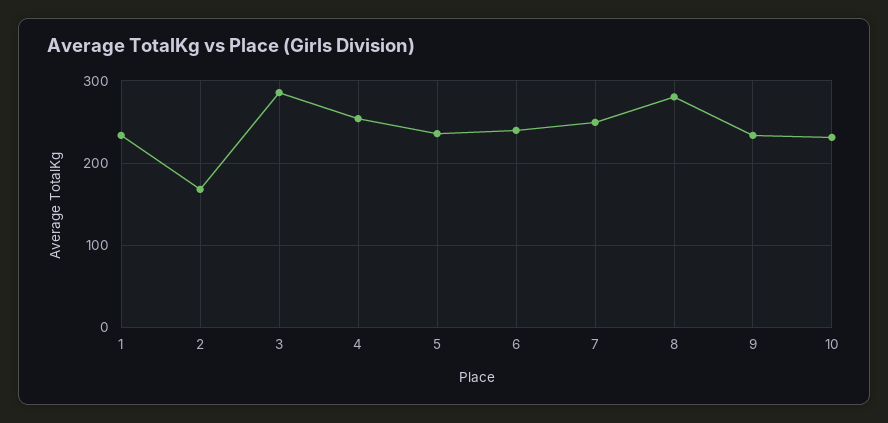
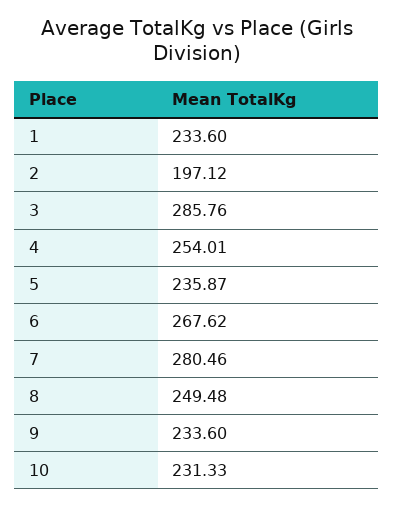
  {
    "1": 233.6,
-   "2": 170,
+   "2": 197.12,
    "3": 285.76,
    "4": 254.01,
    "5": 235.87,
-   "6": 240,
+   "6": 267.62,
-   "7": 250,
+   "7": 280.46,
-   "8": 280,
+   "8": 249.48,
    "9": 233.6,
    "10": 231.33
  }

